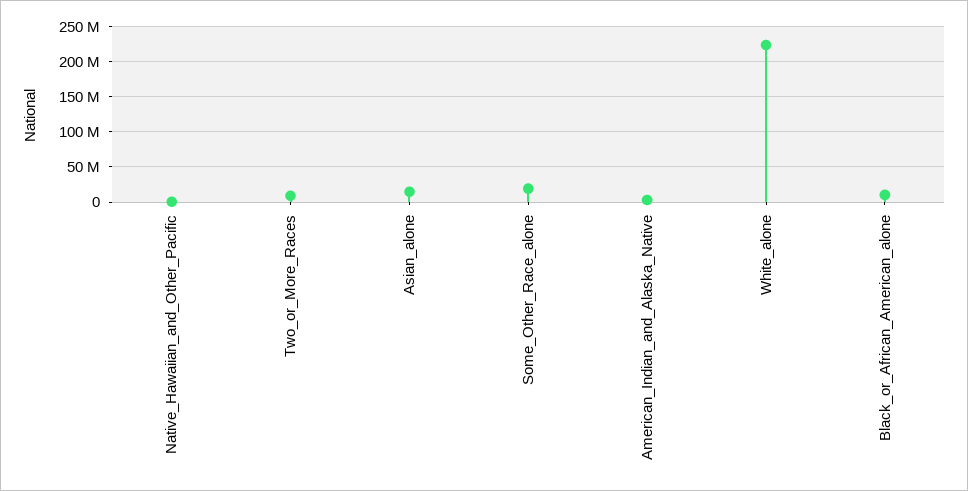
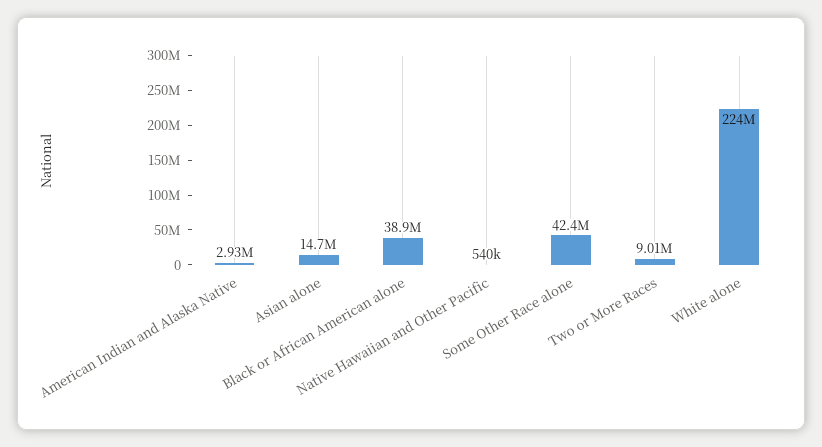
  {
    "Native_Hawaiian_and_Other_Pacific": 540000,
    "Two_or_More_Races": 9010000,
    "Asian_alone": 14700000,
-   "Some_Other_Race_alone": 20000000,
+   "Some_Other_Race_alone": 42400000,
    "American_Indian_and_Alaska_Native": 2930000,
    "White_alone": 224000000,
-   "Black_or_African_American_alone": 10000000
+   "Black_or_African_American_alone": 38900000
  }

